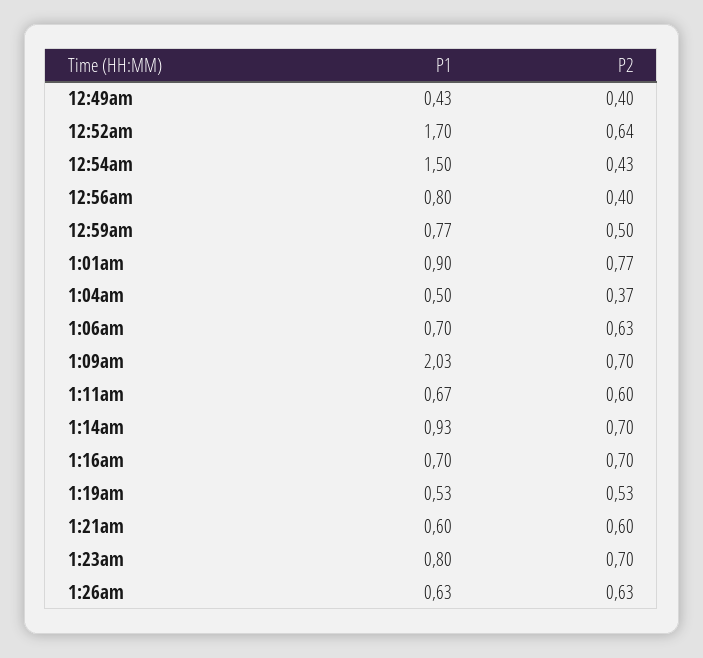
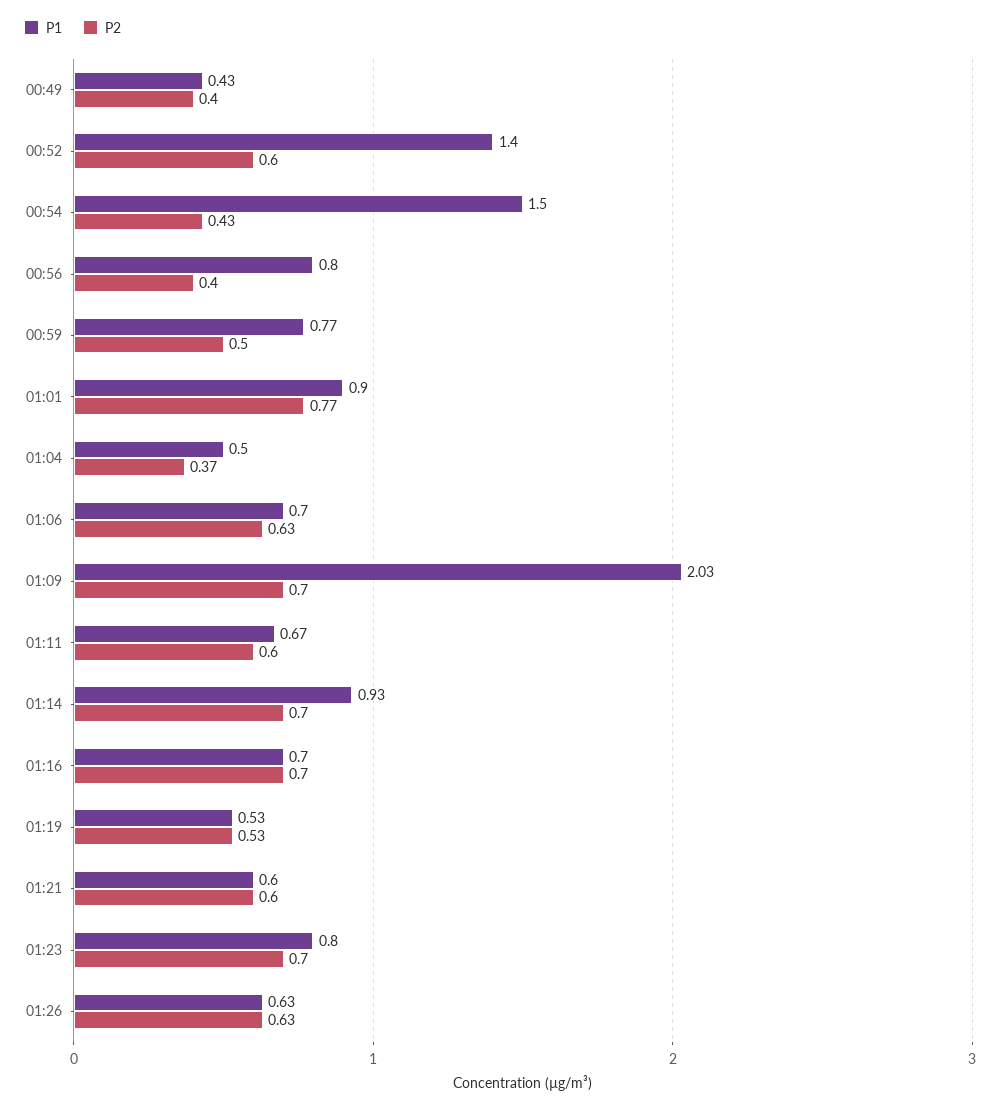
  {
    "P1": {
      "12:49am": 0.43,
-     "12:52am": 1.7,
+     "12:52am": 1.4,
      "12:54am": 1.5,
      "12:56am": 0.8,
      "12:59am": 0.77,
      "1:01am": 0.9,
      "1:04am": 0.5,
      "1:06am": 0.7,
      "1:09am": 2.03,
      "1:11am": 0.67,
      "1:14am": 0.93,
      "1:16am": 0.7,
      "1:19am": 0.53,
      "1:21am": 0.6,
      "1:23am": 0.8,
      "1:26am": 0.63
    },
    "P2": {
      "12:49am": 0.4,
-     "12:52am": 0.64,
+     "12:52am": 0.6,
      "12:54am": 0.43,
      "12:56am": 0.4,
      "12:59am": 0.5,
      "1:01am": 0.77,
      "1:04am": 0.37,
      "1:06am": 0.63,
      "1:09am": 0.7,
      "1:11am": 0.6,
      "1:14am": 0.7,
      "1:16am": 0.7,
      "1:19am": 0.53,
      "1:21am": 0.6,
      "1:23am": 0.7,
      "1:26am": 0.63
    }
  }

